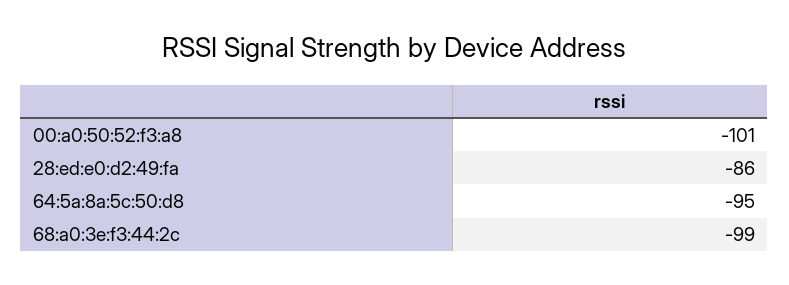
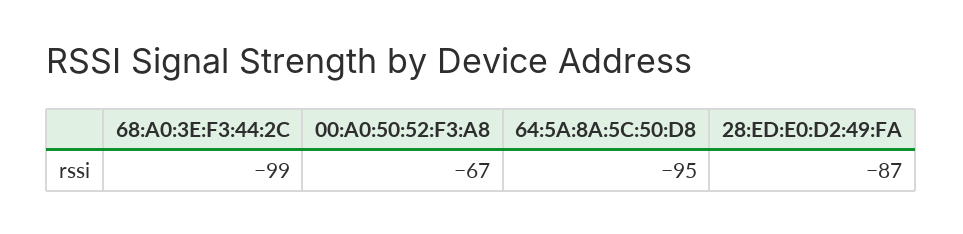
  {
-   "00:a0:50:52:f3:a8": -101,
+   "00:a0:50:52:f3:a8": -67,
-   "28:ed:e0:d2:49:fa": -86,
+   "28:ed:e0:d2:49:fa": -87,
    "64:5a:8a:5c:50:d8": -95,
    "68:a0:3e:f3:44:2c": -99
  }

